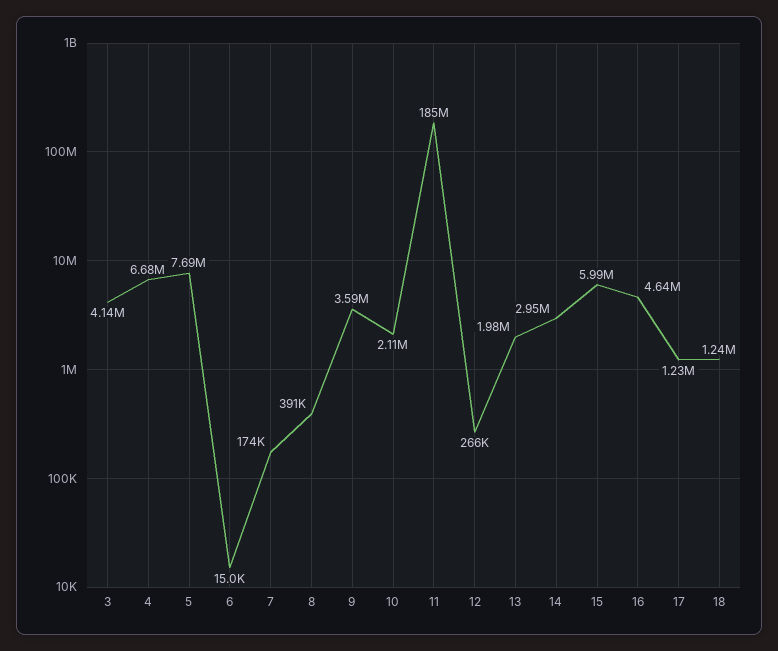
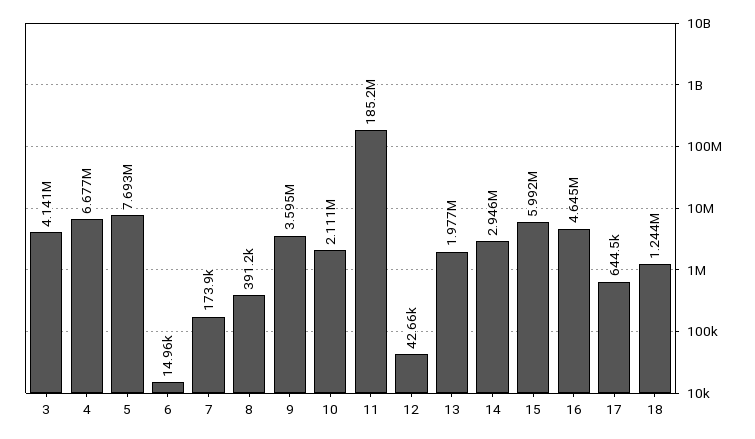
  {
    "3": 4141000,
    "4": 6677000,
    "5": 7693000,
    "6": 14960,
    "7": 173900,
    "8": 391200,
    "9": 3595000,
    "10": 2111000,
    "11": 185200000,
-   "12": 266000,
+   "12": 42660,
    "13": 1977000,
    "14": 2946000,
    "15": 5992000,
    "16": 4645000,
-   "17": 1230000,
+   "17": 644500,
    "18": 1244000
  }

